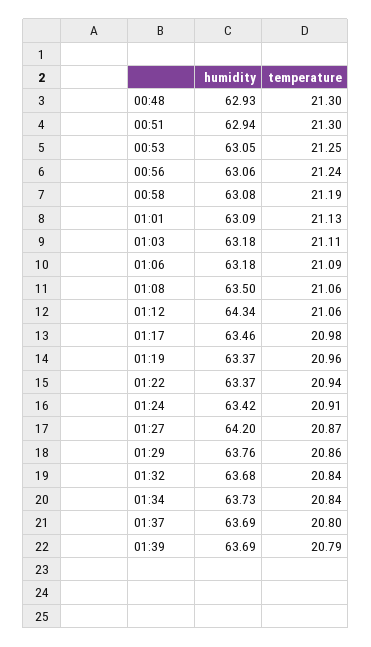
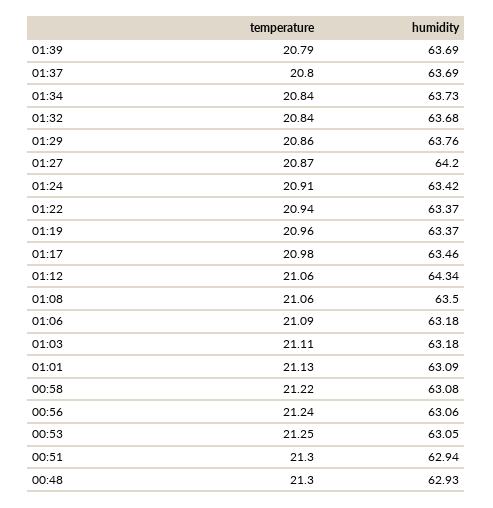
  {
    "humidity": {
      "00:48": 62.93,
      "00:51": 62.94,
      "00:53": 63.05,
      "00:56": 63.06,
      "00:58": 63.08,
      "01:01": 63.09,
      "01:03": 63.18,
      "01:06": 63.18,
      "01:08": 63.5,
      "01:12": 64.34,
      "01:17": 63.46,
      "01:19": 63.37,
      "01:22": 63.37,
      "01:24": 63.42,
      "01:27": 64.2,
      "01:29": 63.76,
      "01:32": 63.68,
      "01:34": 63.73,
      "01:37": 63.69,
      "01:39": 63.69
    },
    "temperature": {
      "00:48": 21.3,
      "00:51": 21.3,
      "00:53": 21.25,
      "00:56": 21.24,
-     "00:58": 21.19,
+     "00:58": 21.22,
      "01:01": 21.13,
      "01:03": 21.11,
      "01:06": 21.09,
      "01:08": 21.06,
      "01:12": 21.06,
      "01:17": 20.98,
      "01:19": 20.96,
      "01:22": 20.94,
      "01:24": 20.91,
      "01:27": 20.87,
      "01:29": 20.86,
      "01:32": 20.84,
      "01:34": 20.84,
      "01:37": 20.8,
      "01:39": 20.79
    }
  }

